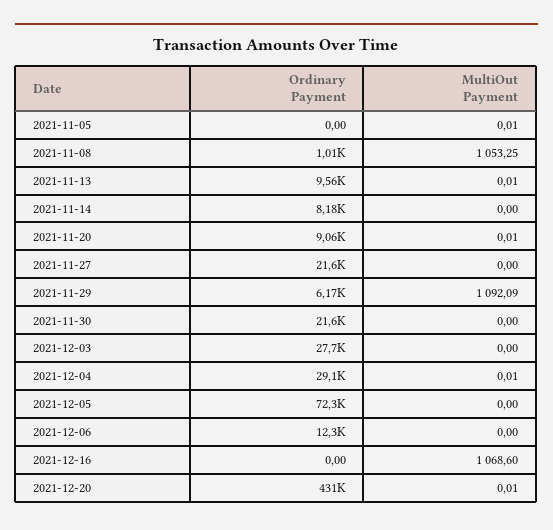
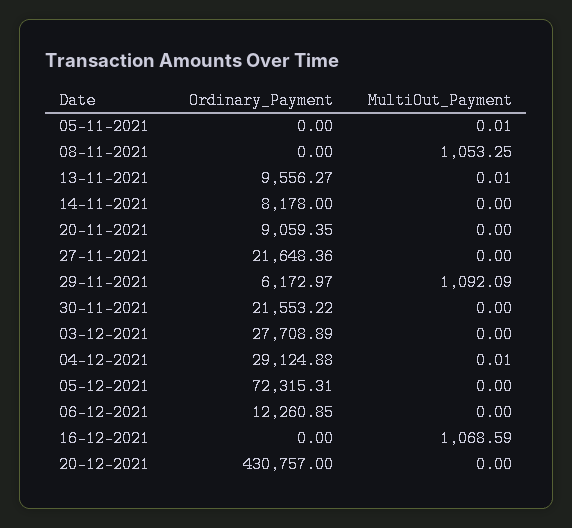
  {
    "Ordinary Payment": {
      "2021-11-05": 0,
-     "2021-11-08": 1010,
+     "2021-11-08": 0,
      "2021-11-13": 9556.27,
      "2021-11-14": 8178,
      "2021-11-20": 9059.35,
      "2021-11-27": 21648.36,
      "2021-11-29": 6172.97,
      "2021-11-30": 21553.22,
      "2021-12-03": 27708.89,
      "2021-12-04": 29124.88,
      "2021-12-05": 72315.31,
      "2021-12-06": 12260.85,
      "2021-12-16": 0,
      "2021-12-20": 430757
    },
    "MultiOut Payment": {
      "2021-11-05": 0.01,
      "2021-11-08": 1053.25,
      "2021-11-13": 0.01,
      "2021-11-14": 0,
-     "2021-11-20": 0.01,
+     "2021-11-20": 0,
      "2021-11-27": 0,
      "2021-11-29": 1092.09,
      "2021-11-30": 0,
      "2021-12-03": 0,
      "2021-12-04": 0.01,
      "2021-12-05": 0,
      "2021-12-06": 0,
-     "2021-12-16": 1068.6,
+     "2021-12-16": 1068.59,
-     "2021-12-20": 0.01
+     "2021-12-20": 0
    }
  }

